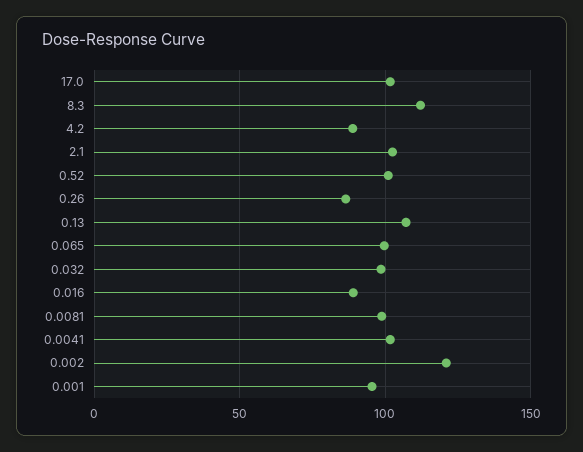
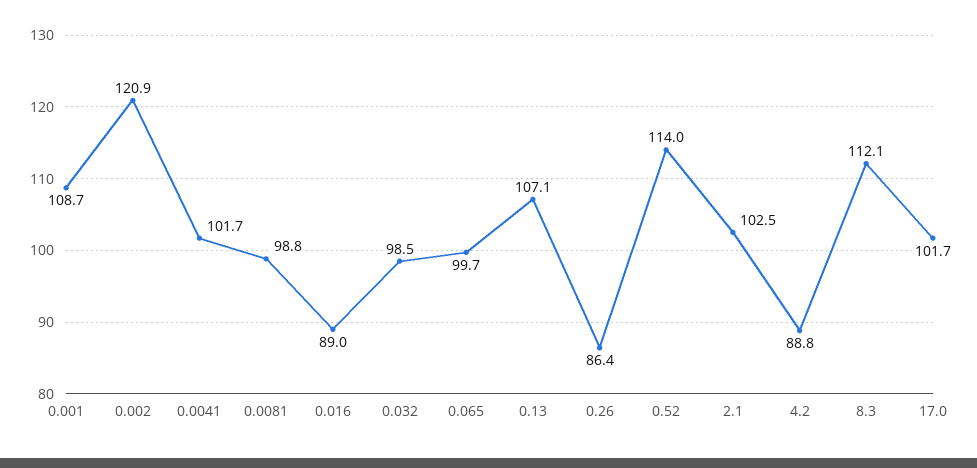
  {
    "17.0": 101.7,
    "8.3": 112.1,
    "4.2": 88.8,
    "2.1": 102.5,
-   "0.52": 100,
+   "0.52": 114,
    "0.26": 86.4,
    "0.13": 107.1,
    "0.065": 99.7,
    "0.032": 98.5,
    "0.016": 89,
    "0.0081": 98.8,
    "0.0041": 101.7,
    "0.002": 120.9,
-   "0.001": 95
+   "0.001": 108.7
  }

